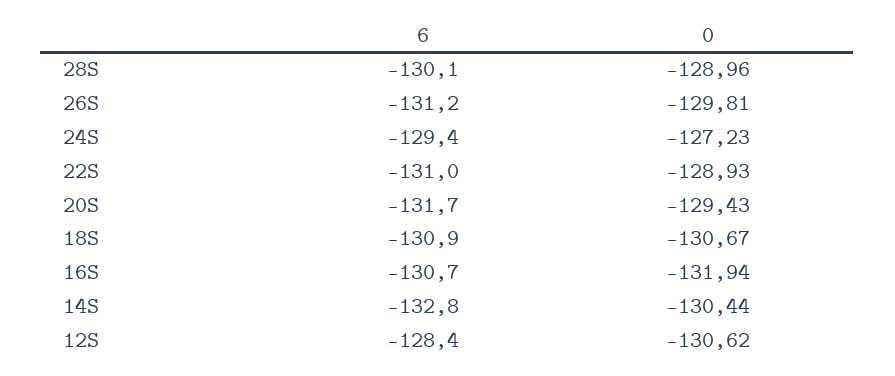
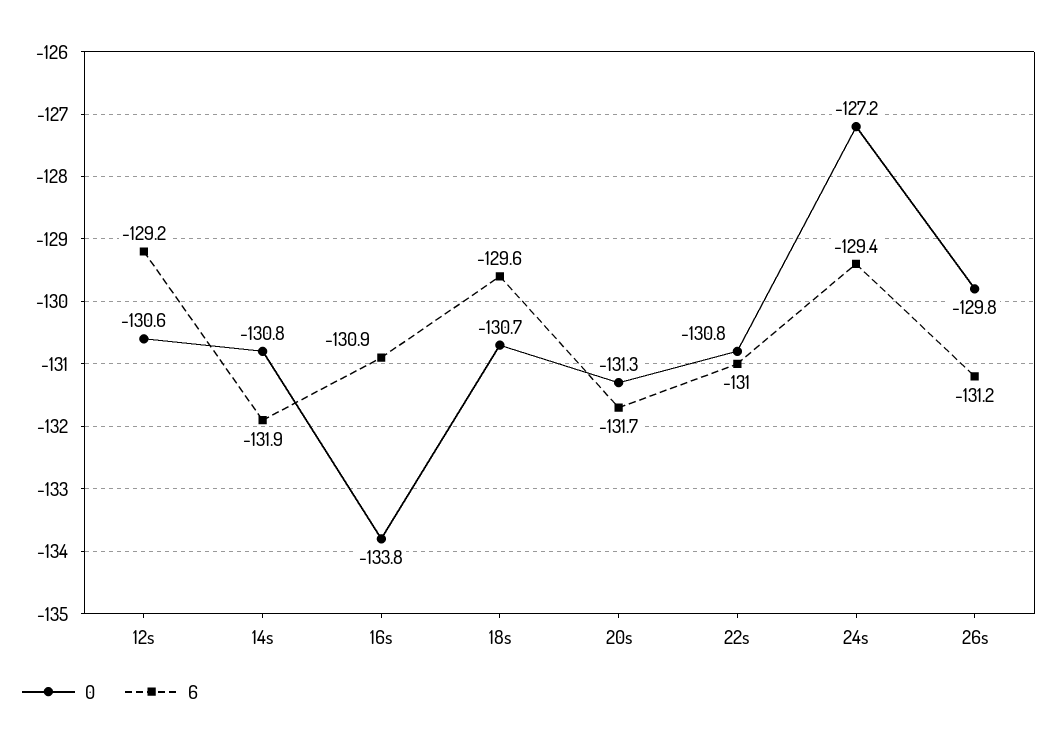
  {
    "6": {
-     "28S": -130.1,
      "26S": -131.2,
      "24S": -129.4,
      "22S": -131,
      "20S": -131.7,
-     "18S": -130.9,
+     "18S": -129.6,
-     "16S": -130.7,
+     "16S": -130.9,
-     "14S": -132.8,
+     "14S": -131.9,
-     "12S": -128.4
+     "12S": -129.2
    },
    "0": {
-     "28S": -128.96,
      "26S": -129.81,
      "24S": -127.23,
-     "22S": -128.93,
+     "22S": -130.8,
-     "20S": -129.43,
+     "20S": -131.3,
      "18S": -130.67,
-     "16S": -131.94,
+     "16S": -133.8,
-     "14S": -130.44,
+     "14S": -130.8,
      "12S": -130.62
    }
  }

